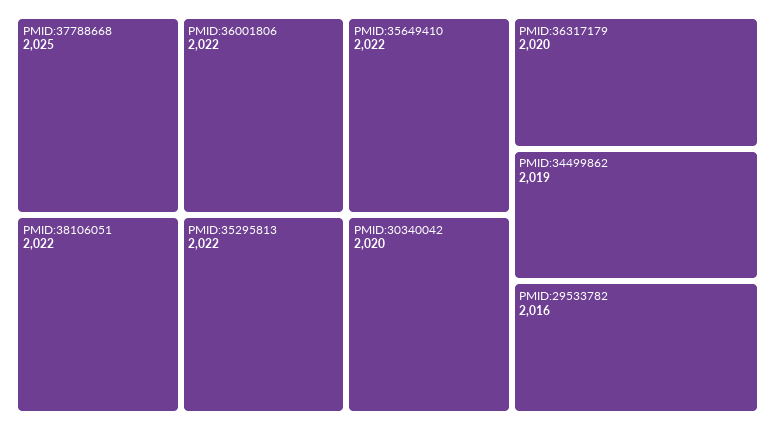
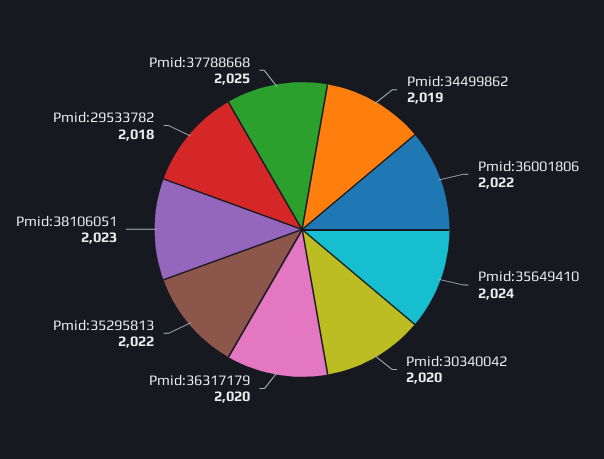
  {
    "PMID:37788668": 2025,
    "PMID:36001806": 2022,
-   "PMID:38106051": 2022,
+   "PMID:38106051": 2023,
    "PMID:35295813": 2022,
-   "PMID:35649410": 2022,
+   "PMID:35649410": 2024,
    "PMID:30340042": 2020,
    "PMID:36317179": 2020,
    "PMID:34499862": 2019,
-   "PMID:29533782": 2016
+   "PMID:29533782": 2018
  }

